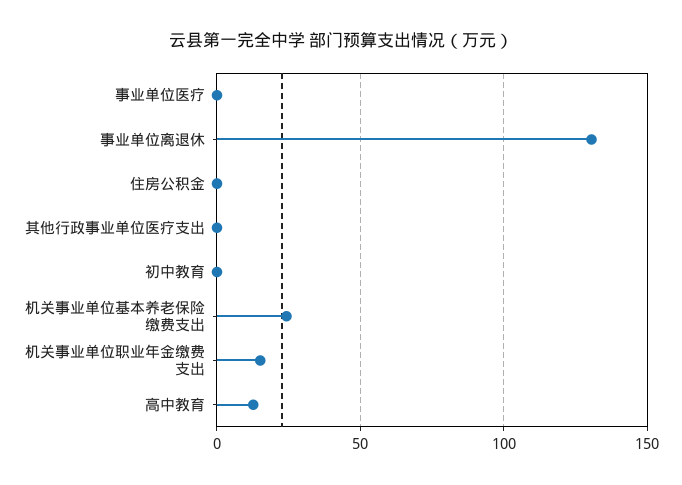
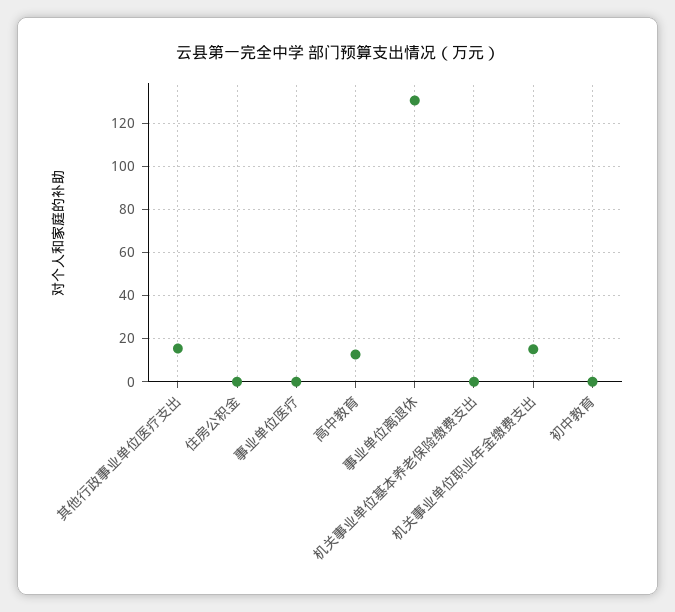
  {
    "事业单位医疗": 0,
    "事业单位离退休": 130,
    "住房公积金": 0,
-   "其他行政事业单位医疗支出": 0,
+   "其他行政事业单位医疗支出": 15,
    "初中教育": 0,
-   "机关事业单位基本养老保险缴费支出": 25,
+   "机关事业单位基本养老保险缴费支出": 0,
    "机关事业单位职业年金缴费支出": 15,
    "高中教育": 15
  }

